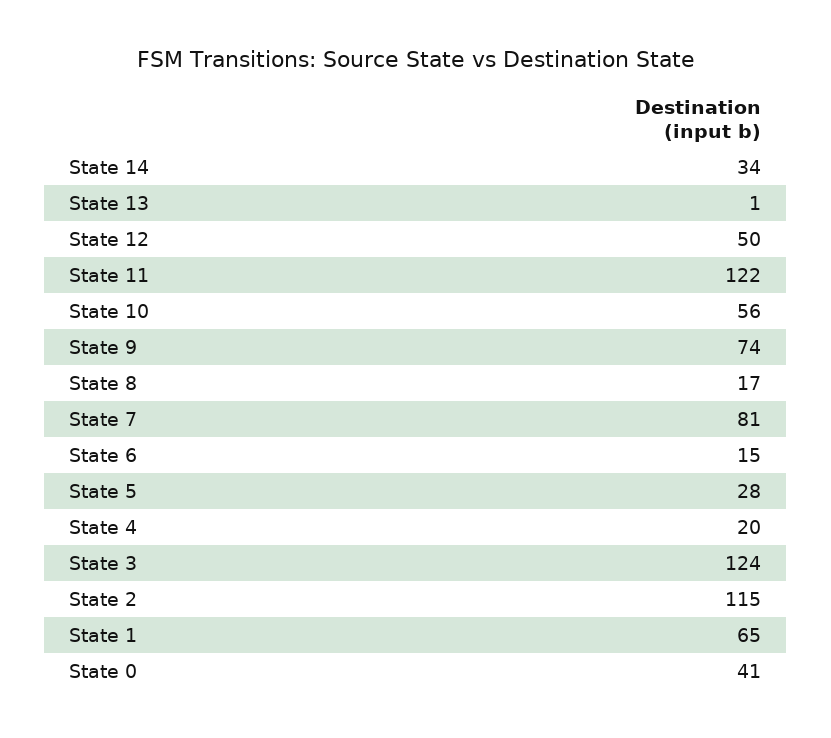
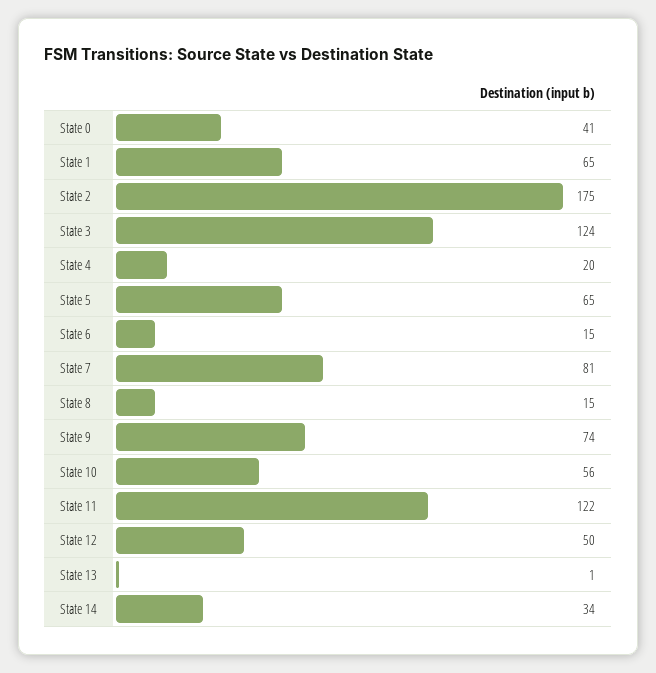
  {
    "State 14": 34,
    "State 13": 1,
    "State 12": 50,
    "State 11": 122,
    "State 10": 56,
    "State 9": 74,
-   "State 8": 17,
+   "State 8": 15,
    "State 7": 81,
    "State 6": 15,
-   "State 5": 28,
+   "State 5": 65,
    "State 4": 20,
    "State 3": 124,
-   "State 2": 115,
+   "State 2": 175,
    "State 1": 65,
    "State 0": 41
  }

